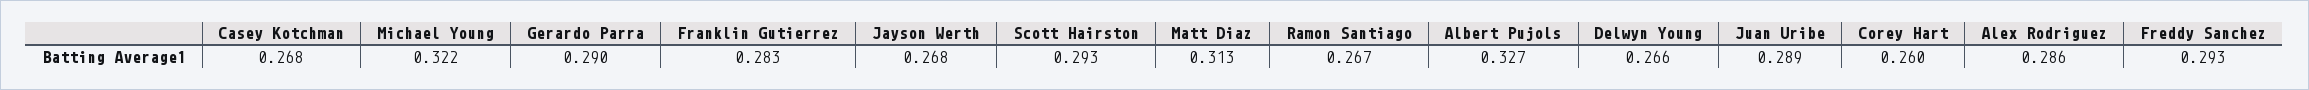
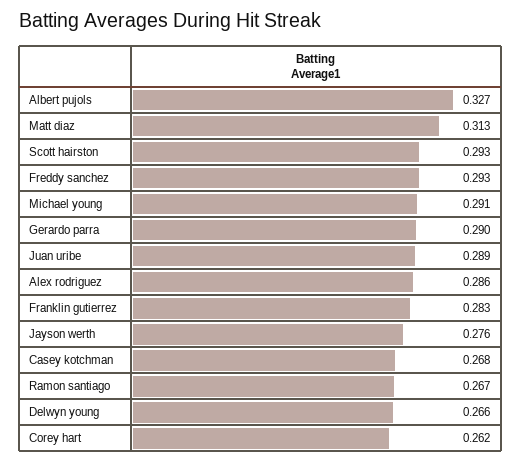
  {
    "Casey Kotchman": 0.268,
-   "Michael Young": 0.322,
+   "Michael Young": 0.291,
    "Gerardo Parra": 0.29,
    "Franklin Gutierrez": 0.283,
-   "Jayson Werth": 0.268,
+   "Jayson Werth": 0.276,
    "Scott Hairston": 0.293,
    "Matt Diaz": 0.313,
    "Ramon Santiago": 0.267,
    "Albert Pujols": 0.327,
    "Delwyn Young": 0.266,
    "Juan Uribe": 0.289,
-   "Corey Hart": 0.26,
+   "Corey Hart": 0.262,
    "Alex Rodriguez": 0.286,
    "Freddy Sanchez": 0.293
  }

